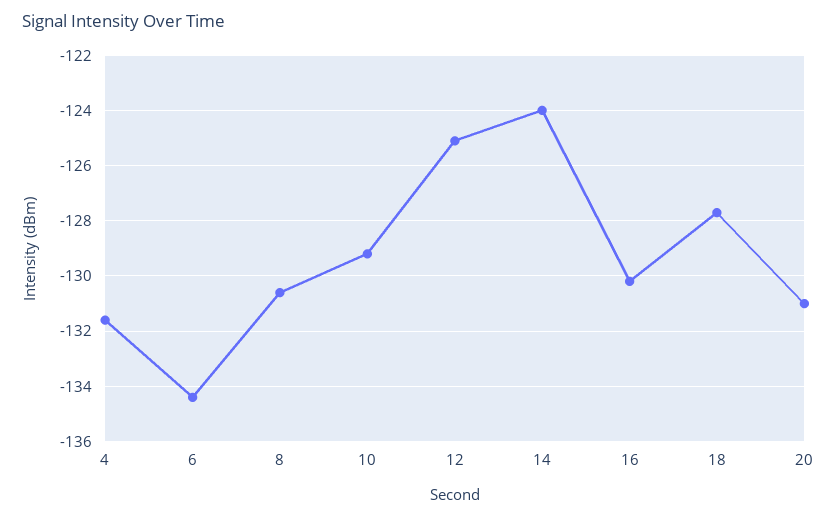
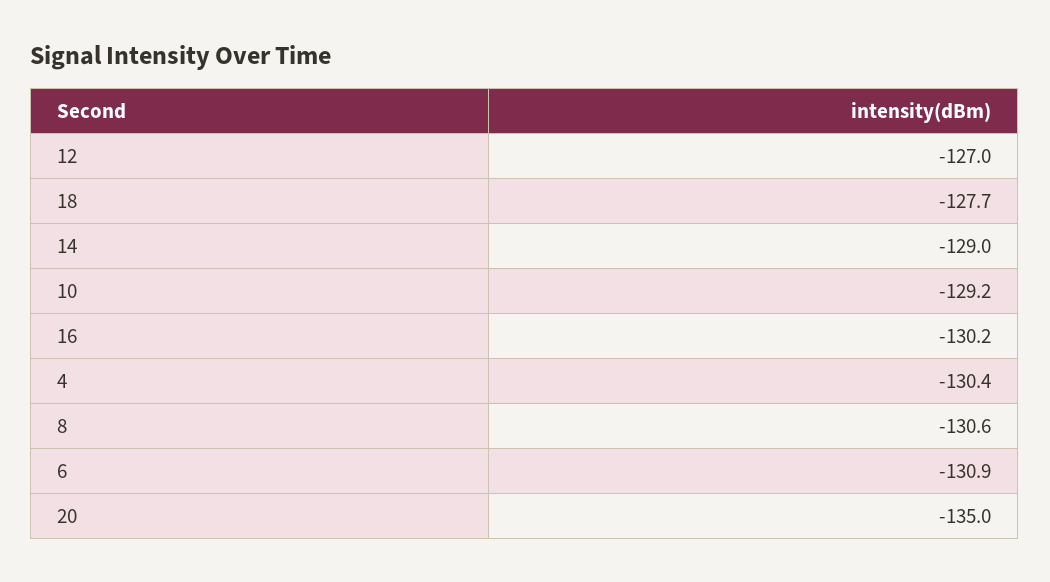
  {
-   "4": -131.5,
+   "4": -130.4,
-   "6": -134.5,
+   "6": -130.9,
    "8": -130.6,
    "10": -129.2,
-   "12": -125,
+   "12": -127,
-   "14": -124,
+   "14": -129,
    "16": -130.2,
    "18": -127.7,
-   "20": -131
+   "20": -135
  }

